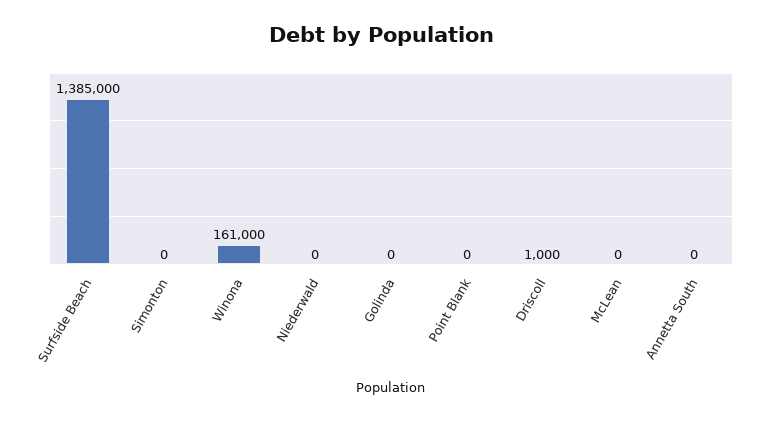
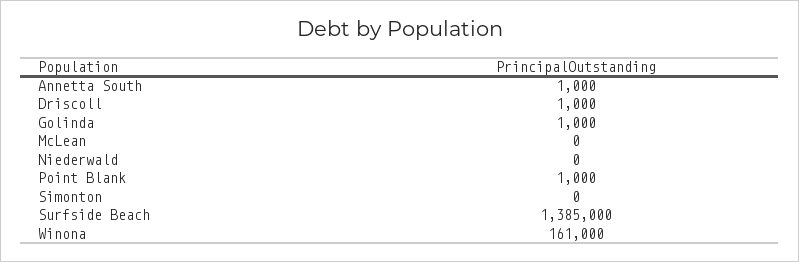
  {
    "Surfside Beach": 1385000,
    "Simonton": 0,
    "Winona": 161000,
    "Niederwald": 0,
-   "Golinda": 0,
+   "Golinda": 1000,
-   "Point Blank": 0,
+   "Point Blank": 1000,
    "Driscoll": 1000,
    "McLean": 0,
-   "Annetta South": 0
+   "Annetta South": 1000
  }

